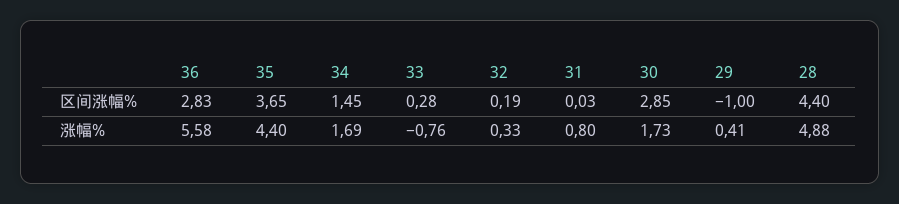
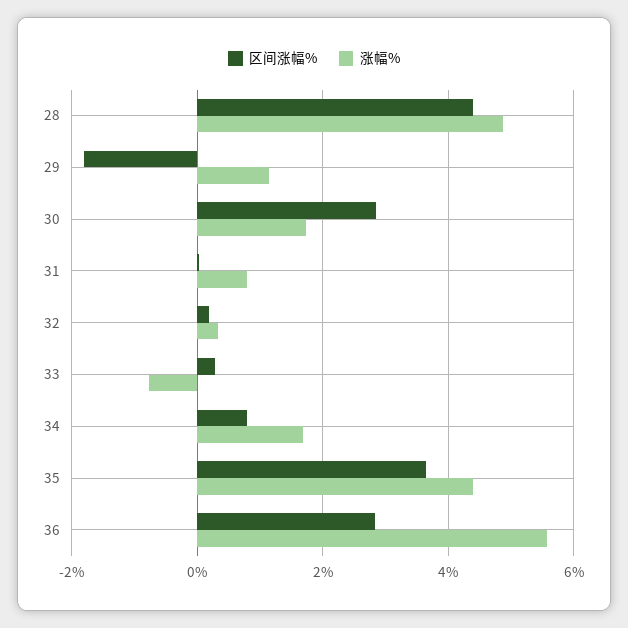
  {
    "区间涨幅%": {
      "36": 2.83,
      "35": 3.65,
-     "34": 1.45,
+     "34": 0.8,
      "33": 0.28,
      "32": 0.19,
      "31": 0.03,
      "30": 2.85,
-     "29": -1,
+     "29": -1.8,
      "28": 4.4
    },
    "涨幅%": {
      "36": 5.58,
      "35": 4.4,
      "34": 1.69,
      "33": -0.76,
      "32": 0.33,
      "31": 0.8,
      "30": 1.73,
-     "29": 0.41,
+     "29": 1.2,
      "28": 4.88
    }
  }

